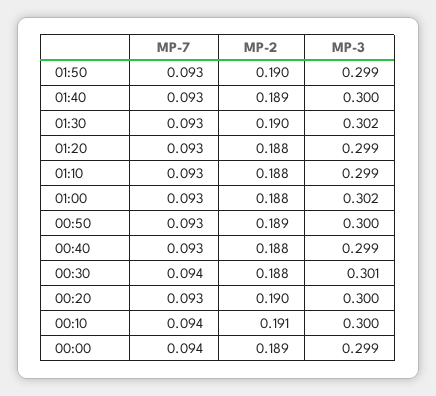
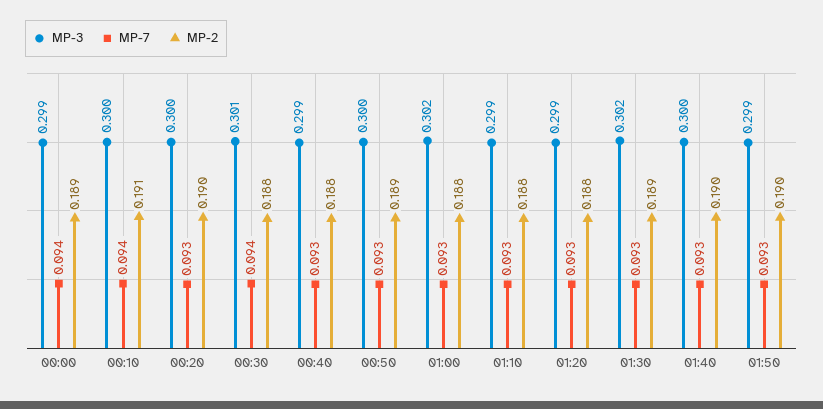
  {
    "MP-7": {
      "01:50": 0.093,
      "01:40": 0.093,
      "01:30": 0.093,
      "01:20": 0.093,
      "01:10": 0.093,
      "01:00": 0.093,
      "00:50": 0.093,
      "00:40": 0.093,
      "00:30": 0.094,
      "00:20": 0.093,
      "00:10": 0.094,
      "00:00": 0.094
    },
    "MP-2": {
      "01:50": 0.19,
-     "01:40": 0.189,
+     "01:40": 0.19,
-     "01:30": 0.19,
+     "01:30": 0.189,
      "01:20": 0.188,
      "01:10": 0.188,
      "01:00": 0.188,
      "00:50": 0.189,
      "00:40": 0.188,
      "00:30": 0.188,
      "00:20": 0.19,
      "00:10": 0.191,
      "00:00": 0.189
    },
    "MP-3": {
      "01:50": 0.299,
      "01:40": 0.3,
      "01:30": 0.302,
      "01:20": 0.299,
      "01:10": 0.299,
      "01:00": 0.302,
      "00:50": 0.3,
      "00:40": 0.299,
      "00:30": 0.301,
      "00:20": 0.3,
      "00:10": 0.3,
      "00:00": 0.299
    }
  }

